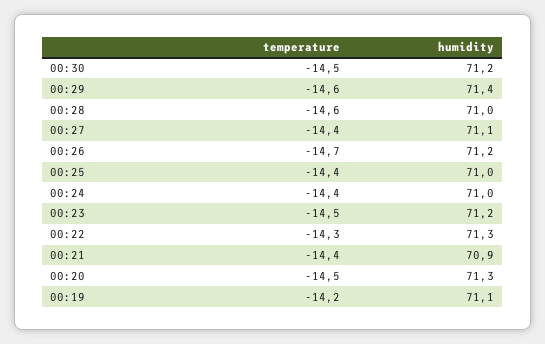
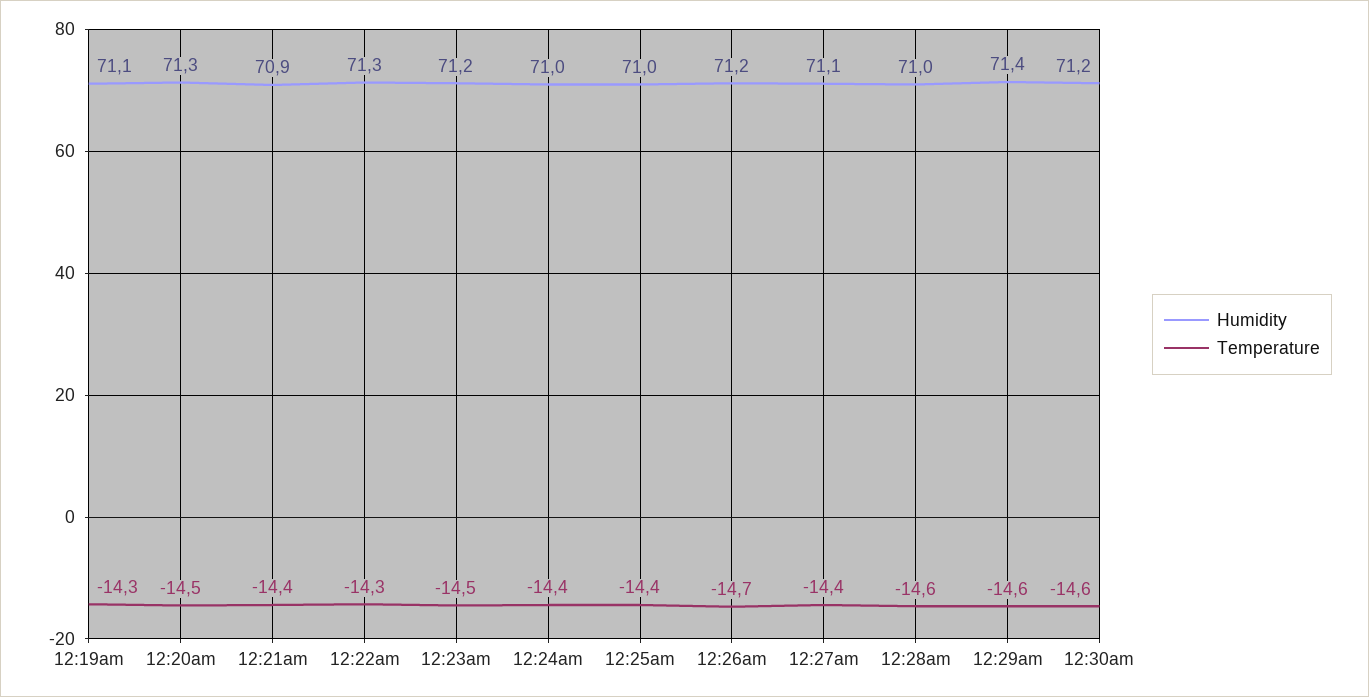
  {
    "temperature": {
-     "00:30": -14.5,
+     "00:30": -14.6,
      "00:29": -14.6,
      "00:28": -14.6,
      "00:27": -14.4,
      "00:26": -14.7,
      "00:25": -14.4,
      "00:24": -14.4,
      "00:23": -14.5,
      "00:22": -14.3,
      "00:21": -14.4,
      "00:20": -14.5,
-     "00:19": -14.2
+     "00:19": -14.3
    },
    "humidity": {
      "00:30": 71.2,
      "00:29": 71.4,
      "00:28": 71,
      "00:27": 71.1,
      "00:26": 71.2,
      "00:25": 71,
      "00:24": 71,
      "00:23": 71.2,
      "00:22": 71.3,
      "00:21": 70.9,
      "00:20": 71.3,
      "00:19": 71.1
    }
  }

